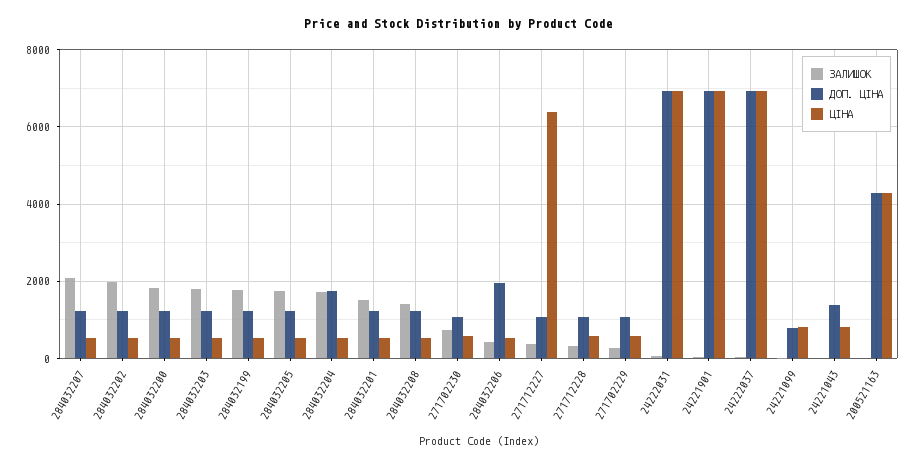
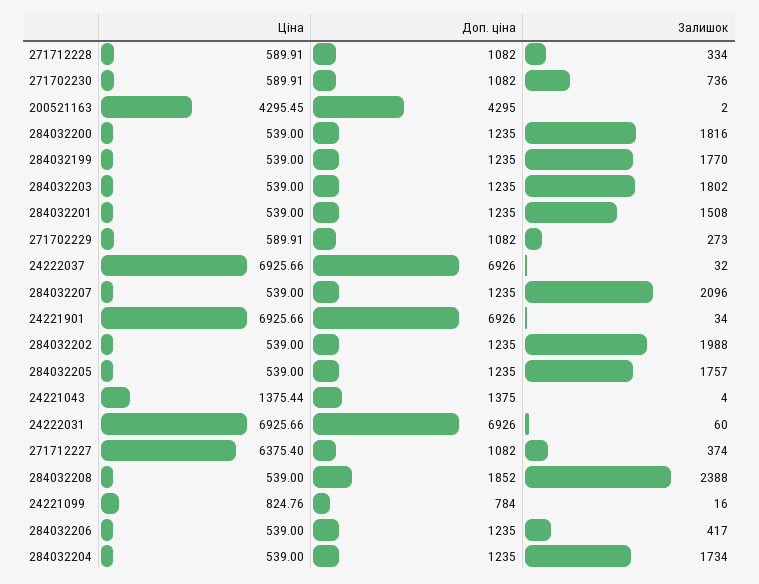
  {
    "ЗАЛИШОК": {
      "284032207": 2096,
      "284032202": 1988,
      "284032200": 1816,
      "284032203": 1802,
      "284032199": 1770,
      "284032205": 1757,
      "284032204": 1734,
      "284032201": 1508,
-     "284032208": 1400,
+     "284032208": 2388,
      "271702230": 736,
      "284032206": 417,
      "271712227": 374,
      "271712228": 334,
      "271702229": 273,
      "24222031": 60,
      "24221901": 34,
      "24222037": 32,
      "24221099": 16,
      "24221043": 4,
      "200521163": 2
    },
    "ДОП. ЦІНА": {
      "284032207": 1235,
      "284032202": 1235,
      "284032200": 1235,
      "284032203": 1235,
      "284032199": 1235,
      "284032205": 1235,
-     "284032204": 1800,
+     "284032204": 1235,
      "284032201": 1235,
-     "284032208": 1200,
+     "284032208": 1852,
      "271702230": 1082,
-     "284032206": 2000,
+     "284032206": 1235,
      "271712227": 1082,
      "271712228": 1082,
      "271702229": 1082,
      "24222031": 6926,
      "24221901": 6926,
      "24222037": 6926,
      "24221099": 784,
      "24221043": 1375,
      "200521163": 4295
    },
    "ЦІНА": {
      "284032207": 539,
      "284032202": 539,
      "284032200": 539,
      "284032203": 539,
      "284032199": 539,
      "284032205": 539,
      "284032204": 539,
      "284032201": 539,
      "284032208": 539,
      "271702230": 589.91,
      "284032206": 539,
      "271712227": 6375.4,
      "271712228": 589.91,
      "271702229": 589.91,
      "24222031": 6925.66,
      "24221901": 6925.66,
      "24222037": 6925.66,
      "24221099": 824.76,
-     "24221043": 800,
+     "24221043": 1375.44,
      "200521163": 4295.45
    }
  }

